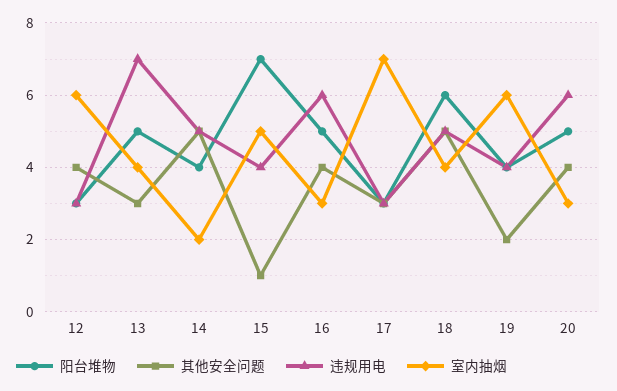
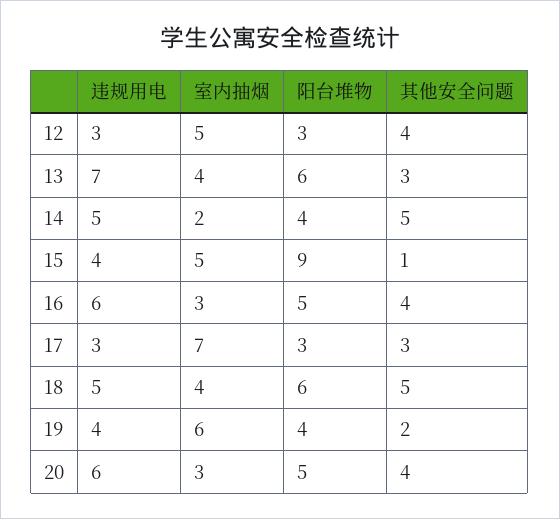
  {
    "阳台堆物": {
      "12": 3,
-     "13": 5,
+     "13": 6,
      "14": 4,
-     "15": 7,
+     "15": 9,
      "16": 5,
      "17": 3,
      "18": 6,
      "19": 4,
      "20": 5
    },
    "其他安全问题": {
      "12": 4,
      "13": 3,
      "14": 5,
      "15": 1,
      "16": 4,
      "17": 3,
      "18": 5,
      "19": 2,
      "20": 4
    },
    "违规用电": {
      "12": 3,
      "13": 7,
      "14": 5,
      "15": 4,
      "16": 6,
      "17": 3,
      "18": 5,
      "19": 4,
      "20": 6
    },
    "室内抽烟": {
-     "12": 6,
+     "12": 5,
      "13": 4,
      "14": 2,
      "15": 5,
      "16": 3,
      "17": 7,
      "18": 4,
      "19": 6,
      "20": 3
    }
  }

